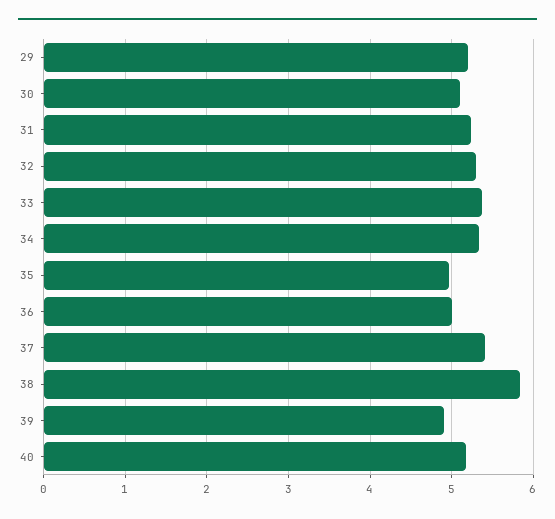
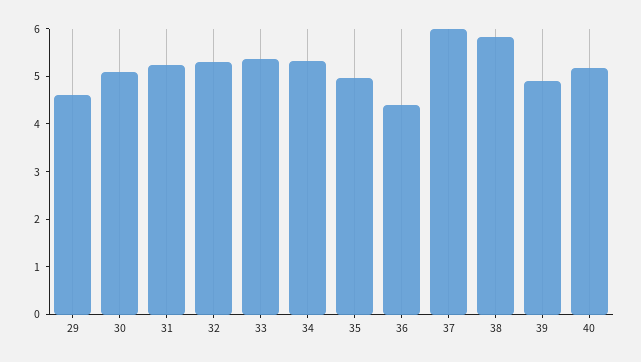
  {
-   "29": 5.2,
+   "29": 4.6,
    "30": 5.1,
    "31": 5.2,
    "32": 5.3,
    "33": 5.4,
    "34": 5.3,
    "35": 5,
-   "36": 5,
+   "36": 4.4,
-   "37": 5.4,
+   "37": 6,
    "38": 5.8,
    "39": 4.9,
    "40": 5.2
  }

